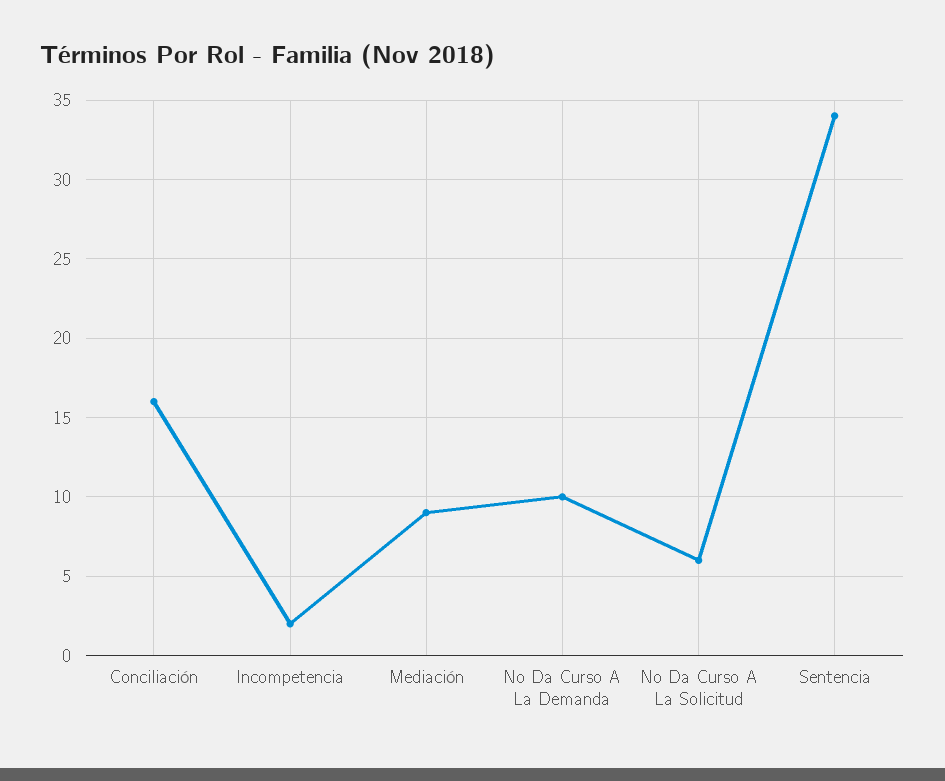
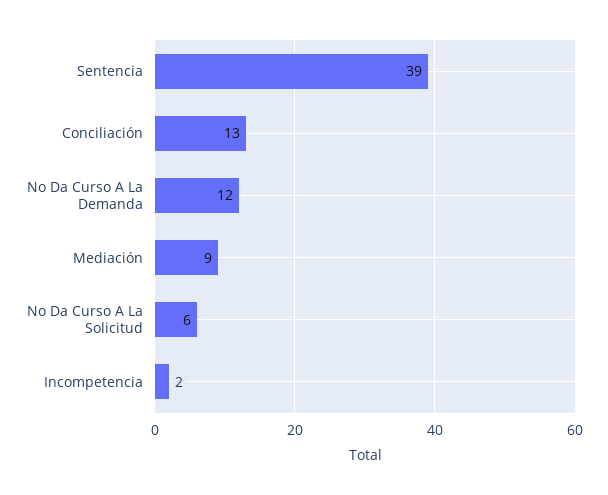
  {
-   "Conciliación": 16,
+   "Conciliación": 13,
    "Incompetencia": 2,
    "Mediación": 9,
-   "No Da Curso A La Demanda": 10,
+   "No Da Curso A La Demanda": 12,
    "No Da Curso A La Solicitud": 6,
-   "Sentencia": 34
+   "Sentencia": 39
  }

